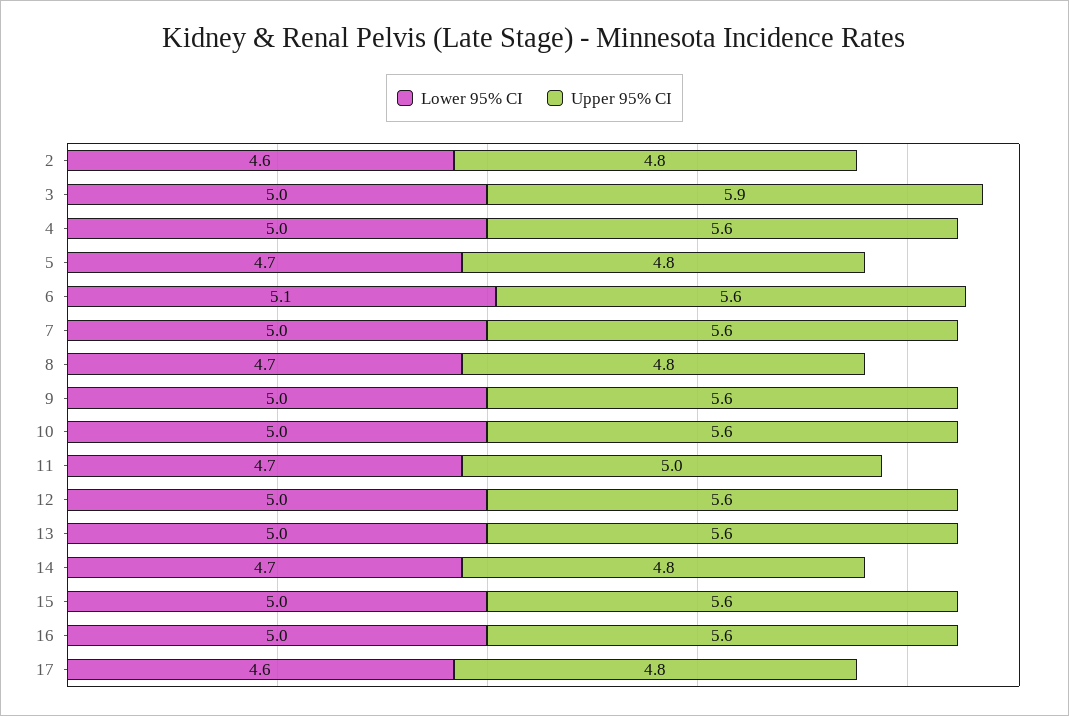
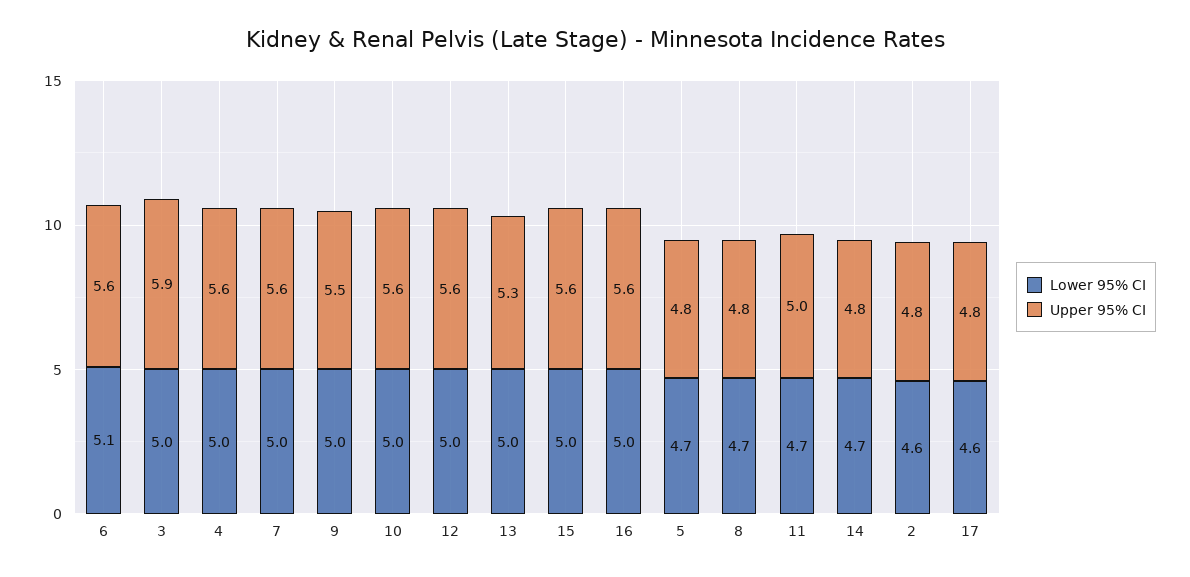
  {
    "Lower 95% CI": {
      "2": 4.6,
      "3": 5,
      "4": 5,
      "5": 4.7,
      "6": 5.1,
      "7": 5,
      "8": 4.7,
      "9": 5,
      "10": 5,
      "11": 4.7,
      "12": 5,
      "13": 5,
      "14": 4.7,
      "15": 5,
      "16": 5,
      "17": 4.6
    },
    "Upper 95% CI": {
      "2": 4.8,
      "3": 5.9,
      "4": 5.6,
      "5": 4.8,
      "6": 5.6,
      "7": 5.6,
      "8": 4.8,
-     "9": 5.6,
+     "9": 5.5,
      "10": 5.6,
      "11": 5,
      "12": 5.6,
-     "13": 5.6,
+     "13": 5.3,
      "14": 4.8,
      "15": 5.6,
      "16": 5.6,
      "17": 4.8
    }
  }

